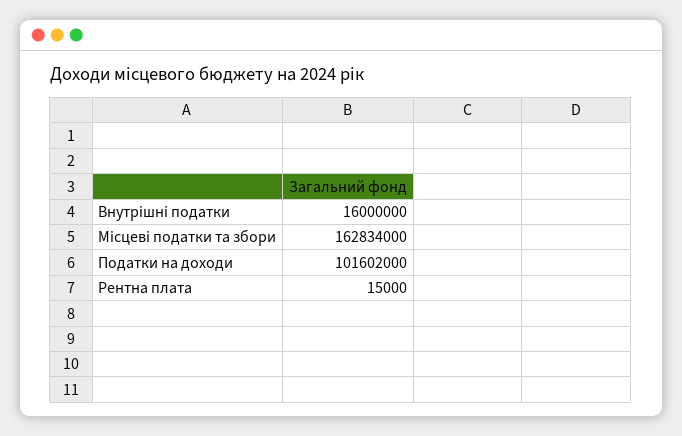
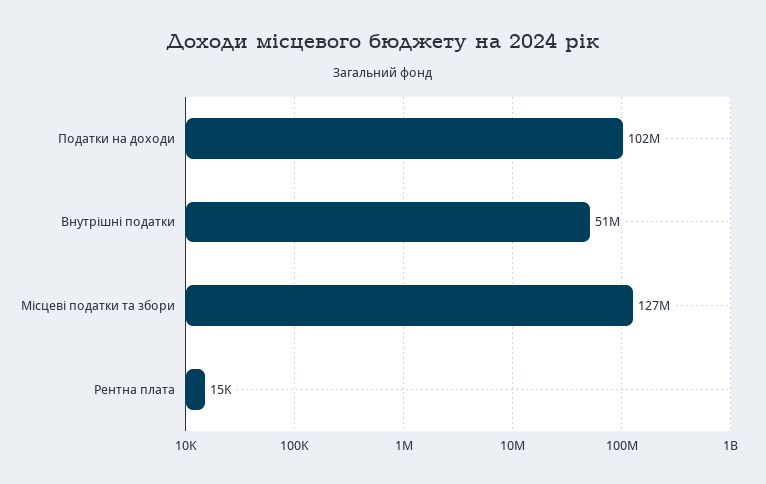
  {
-   "Внутрішні податки": 16000000,
+   "Внутрішні податки": 51000000,
-   "Місцеві податки та збори": 162834000,
+   "Місцеві податки та збори": 127000000,
    "Податки на доходи": 101602000,
    "Рентна плата": 15000
  }

